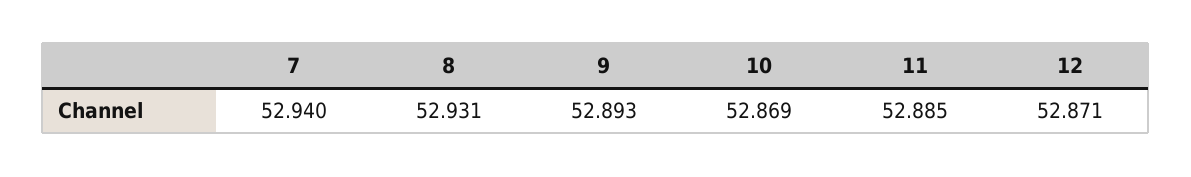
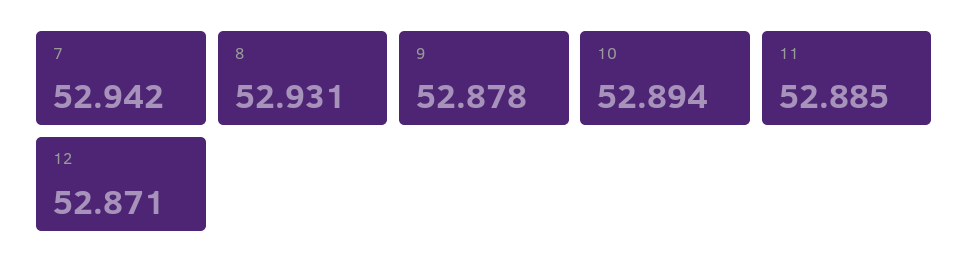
  {
-   "7": 52.94,
+   "7": 52.942,
    "8": 52.931,
-   "9": 52.893,
+   "9": 52.878,
-   "10": 52.869,
+   "10": 52.894,
    "11": 52.885,
    "12": 52.871
  }

